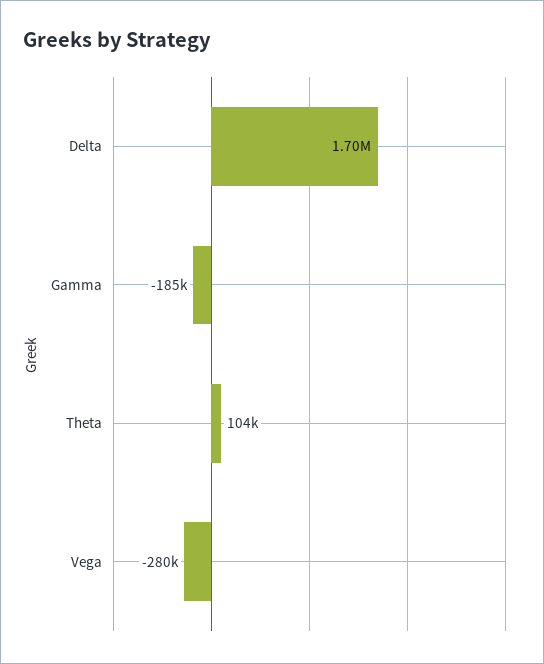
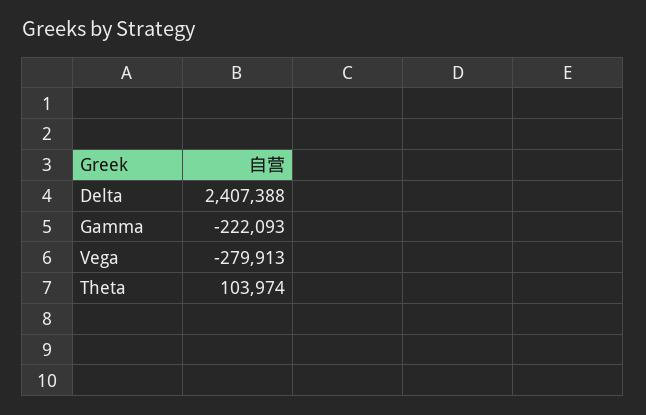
  {
-   "Delta": 1700000,
+   "Delta": 2407388,
-   "Gamma": -185000,
+   "Gamma": -222093,
    "Theta": 103974,
    "Vega": -279913
  }

